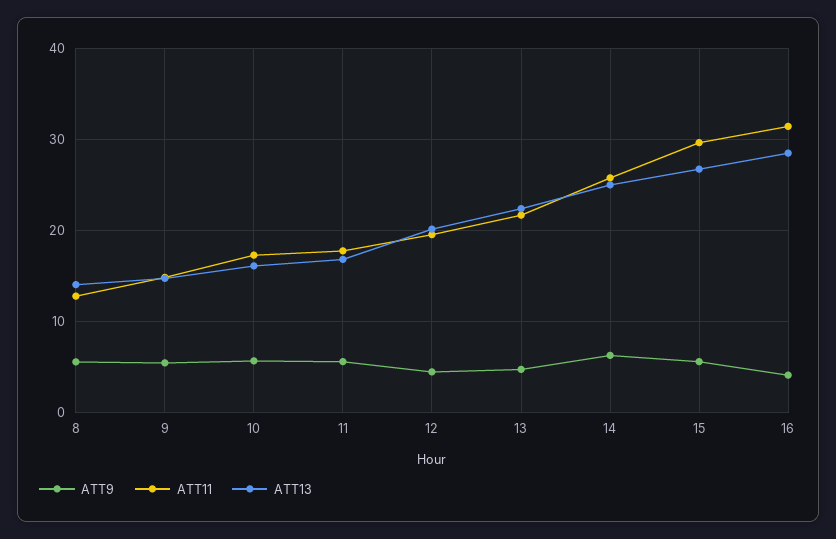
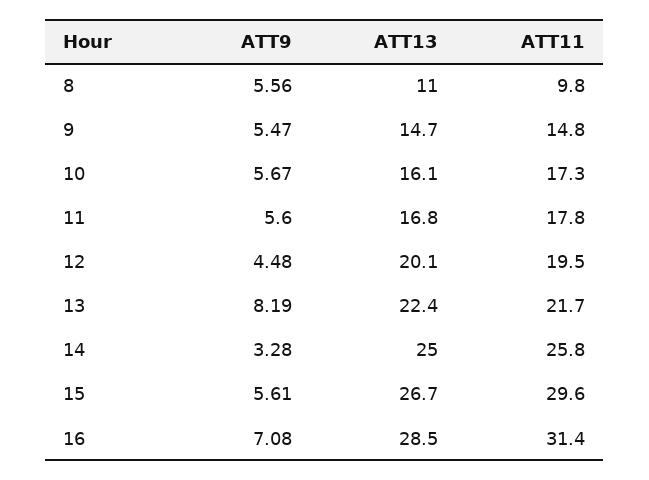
  {
    "ATT9": {
      "8": 5.56,
      "9": 5.47,
      "10": 5.67,
      "11": 5.6,
      "12": 4.48,
-     "13": 5,
+     "13": 8.19,
-     "14": 6,
+     "14": 3.28,
      "15": 5.61,
-     "16": 4
+     "16": 7.08
    },
    "ATT11": {
-     "8": 13,
+     "8": 9.8,
      "9": 14.8,
      "10": 17.3,
      "11": 17.8,
      "12": 19.5,
      "13": 21.7,
      "14": 25.8,
      "15": 29.6,
      "16": 31.4
    },
    "ATT13": {
-     "8": 14,
+     "8": 11,
      "9": 14.7,
      "10": 16.1,
      "11": 16.8,
      "12": 20.1,
      "13": 22.4,
      "14": 25,
      "15": 26.7,
      "16": 28.5
    }
  }

